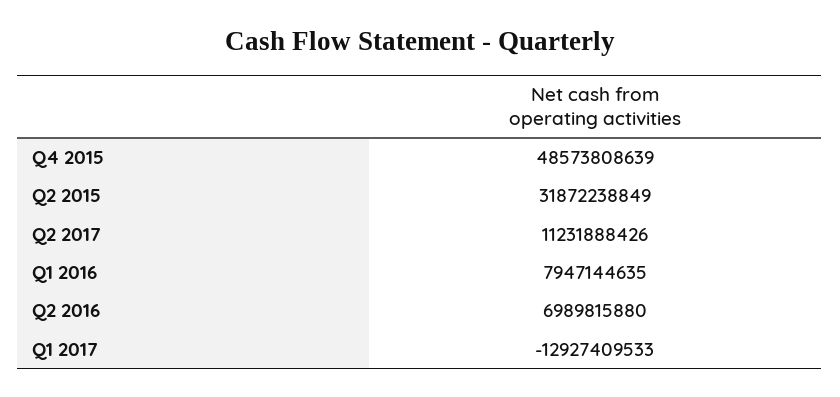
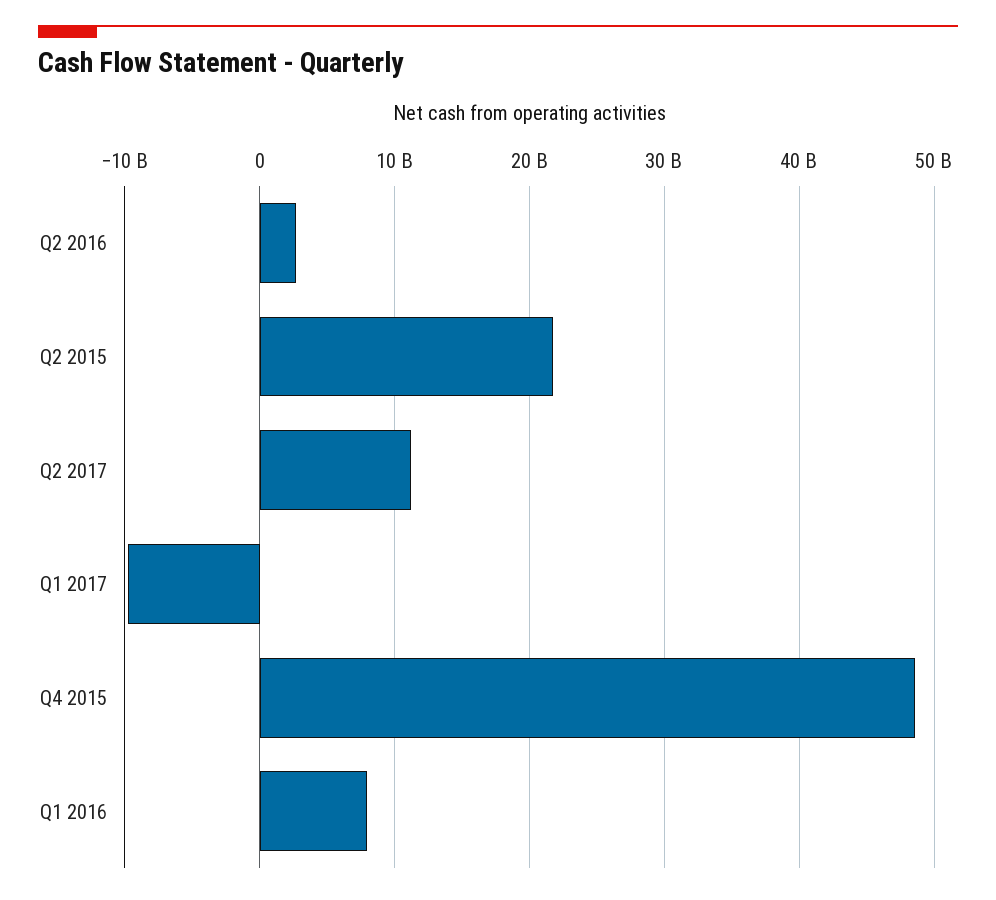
  {
    "Q4 2015": 48573808639,
-   "Q2 2015": 31872238849,
+   "Q2 2015": 22000000000,
    "Q2 2017": 11231888426,
    "Q1 2016": 7947144635,
-   "Q2 2016": 6989815880,
+   "Q2 2016": 3000000000,
-   "Q1 2017": -12927409533
+   "Q1 2017": -10000000000
  }

